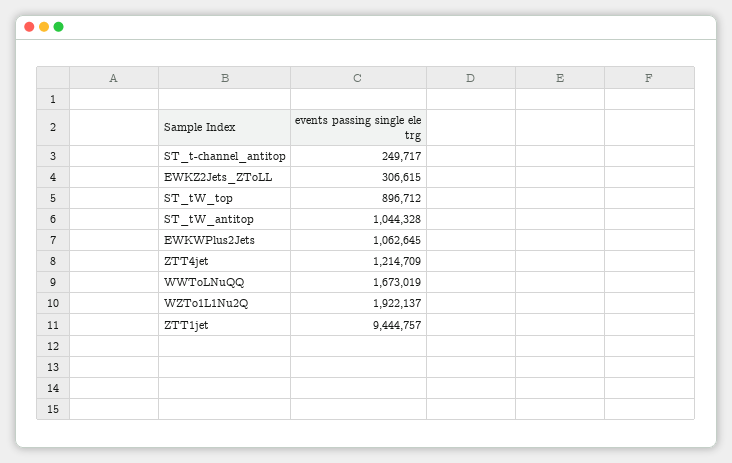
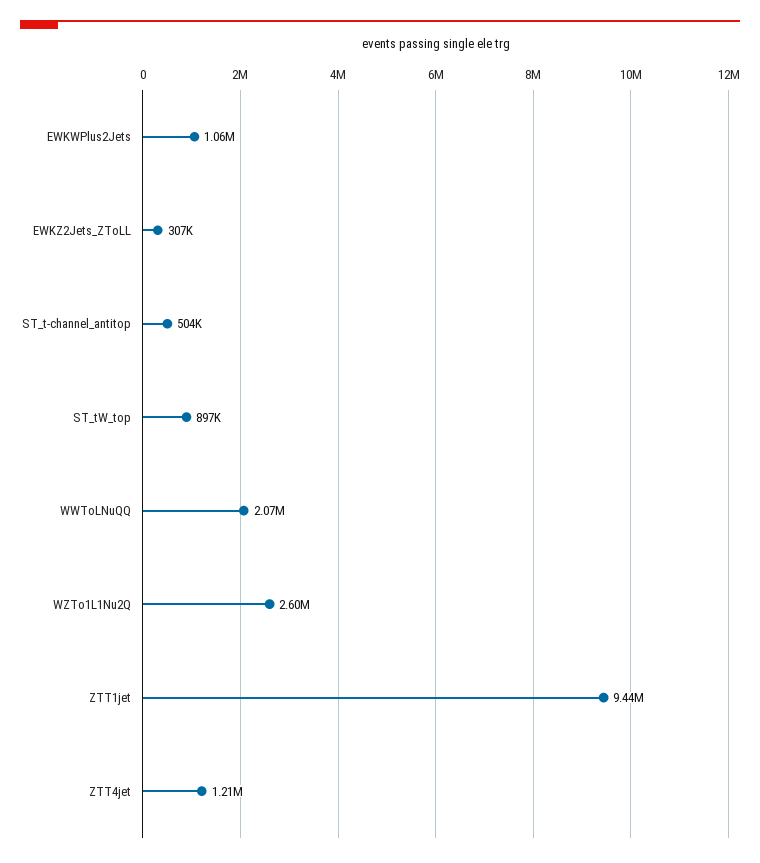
  {
-   "ST_t-channel_antitop": 249717,
+   "ST_t-channel_antitop": 504000,
    "EWKZ2Jets_ZToLL": 306615,
    "ST_tW_top": 896712,
-   "ST_tW_antitop": 1044328,
    "EWKWPlus2Jets": 1062645,
    "ZTT4jet": 1214709,
-   "WWToLNuQQ": 1673019,
+   "WWToLNuQQ": 2070000,
-   "WZTo1L1Nu2Q": 1922137,
+   "WZTo1L1Nu2Q": 2600000,
    "ZTT1jet": 9444757
  }

